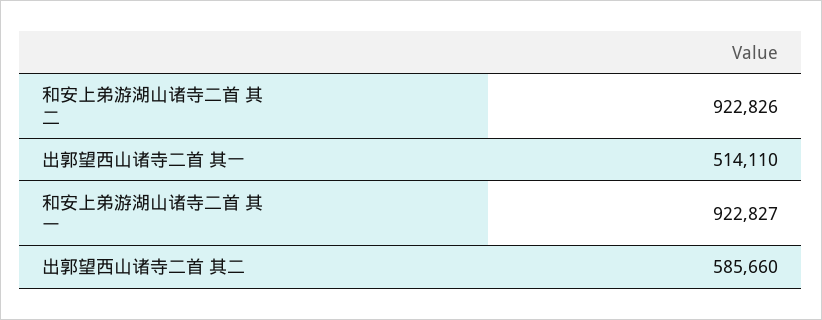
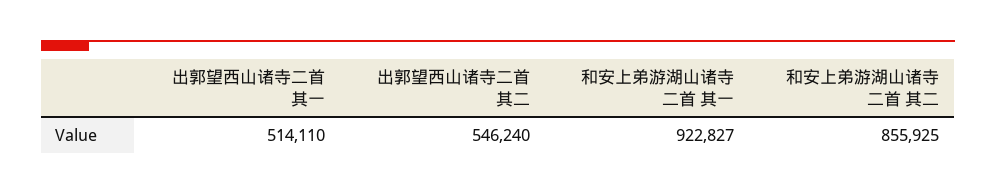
  {
-   "和安上弟游湖山诸寺二首 其二": 922826,
+   "和安上弟游湖山诸寺二首 其二": 855925,
    "出郭望西山诸寺二首 其一": 514110,
    "和安上弟游湖山诸寺二首 其一": 922827,
-   "出郭望西山诸寺二首 其二": 585660
+   "出郭望西山诸寺二首 其二": 546240
  }

